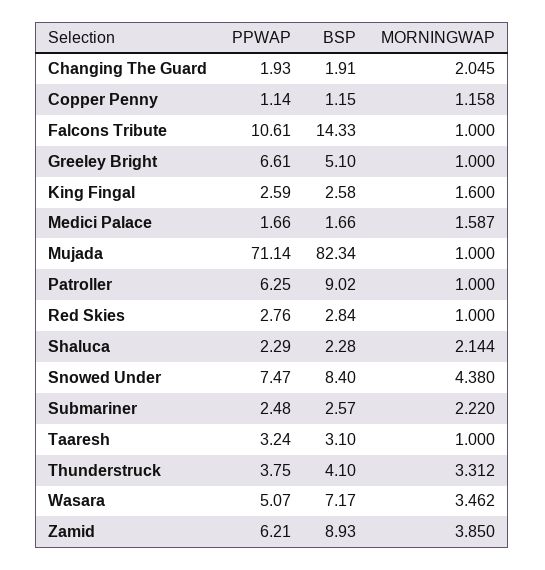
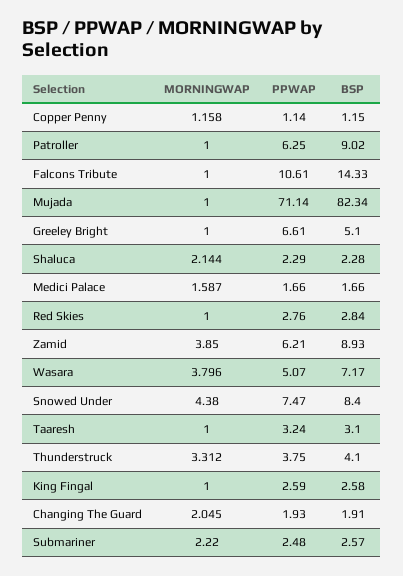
  {
    "PPWAP": {
      "Changing The Guard": 1.93,
      "Copper Penny": 1.14,
      "Falcons Tribute": 10.61,
      "Greeley Bright": 6.61,
      "King Fingal": 2.59,
      "Medici Palace": 1.66,
      "Mujada": 71.14,
      "Patroller": 6.25,
      "Red Skies": 2.76,
      "Shaluca": 2.29,
      "Snowed Under": 7.47,
      "Submariner": 2.48,
      "Taaresh": 3.24,
      "Thunderstruck": 3.75,
      "Wasara": 5.07,
      "Zamid": 6.21
    },
    "BSP": {
      "Changing The Guard": 1.91,
      "Copper Penny": 1.15,
      "Falcons Tribute": 14.33,
      "Greeley Bright": 5.1,
      "King Fingal": 2.58,
      "Medici Palace": 1.66,
      "Mujada": 82.34,
      "Patroller": 9.02,
      "Red Skies": 2.84,
      "Shaluca": 2.28,
      "Snowed Under": 8.4,
      "Submariner": 2.57,
      "Taaresh": 3.1,
      "Thunderstruck": 4.1,
      "Wasara": 7.17,
      "Zamid": 8.93
    },
    "MORNINGWAP": {
      "Changing The Guard": 2.045,
      "Copper Penny": 1.158,
      "Falcons Tribute": 1,
      "Greeley Bright": 1,
-     "King Fingal": 1.6,
+     "King Fingal": 1,
      "Medici Palace": 1.587,
      "Mujada": 1,
      "Patroller": 1,
      "Red Skies": 1,
      "Shaluca": 2.144,
      "Snowed Under": 4.38,
      "Submariner": 2.22,
      "Taaresh": 1,
      "Thunderstruck": 3.312,
-     "Wasara": 3.462,
+     "Wasara": 3.796,
      "Zamid": 3.85
    }
  }

